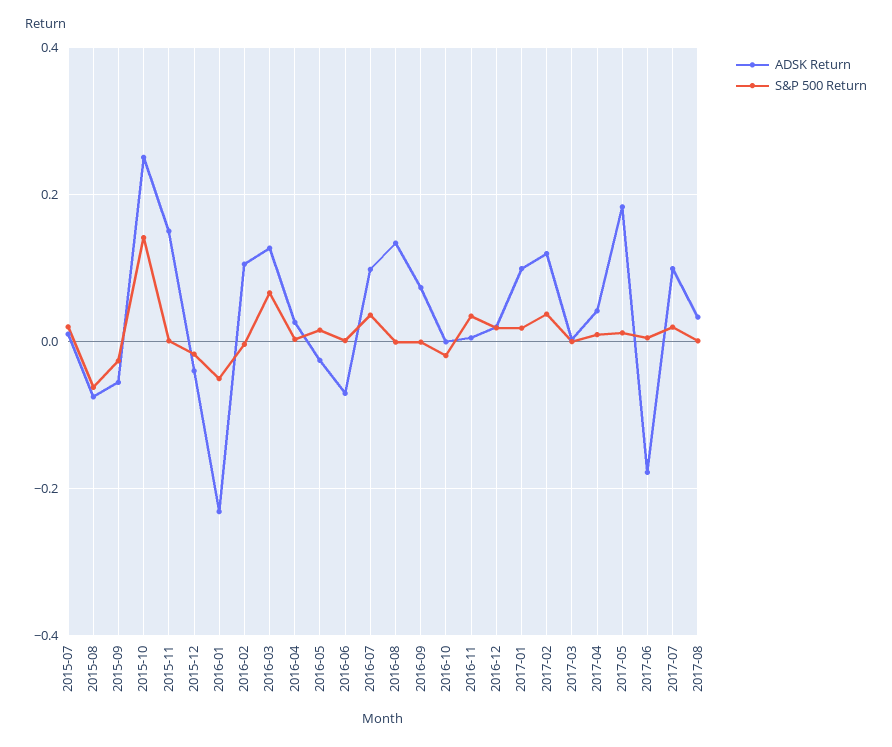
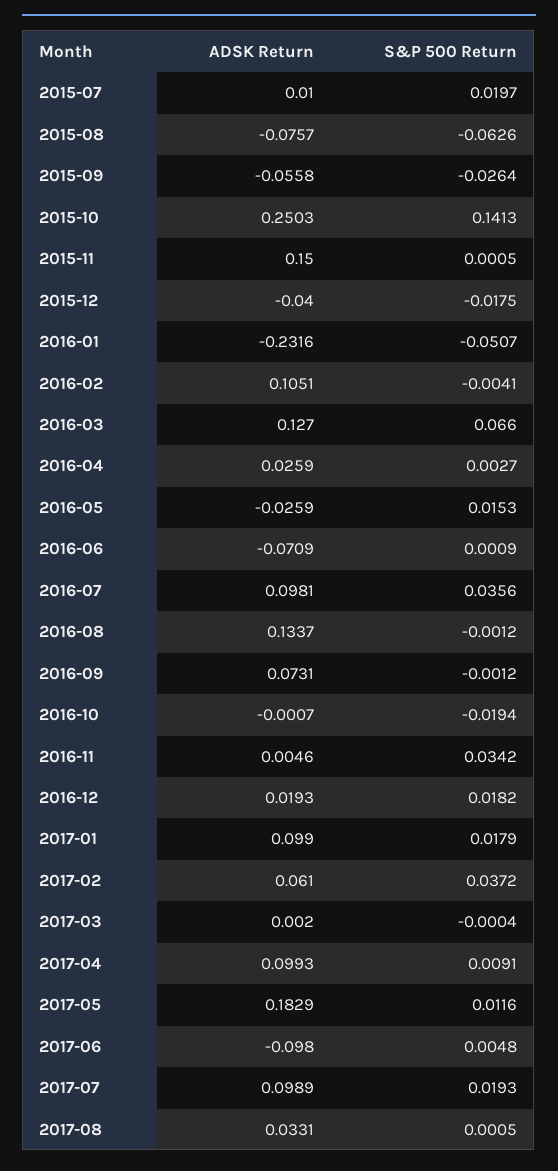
  {
    "ADSK Return": {
      "2015-07": 0.01,
      "2015-08": -0.0757,
      "2015-09": -0.0558,
      "2015-10": 0.2503,
      "2015-11": 0.15,
      "2015-12": -0.04,
      "2016-01": -0.2316,
      "2016-02": 0.1051,
      "2016-03": 0.127,
      "2016-04": 0.0259,
      "2016-05": -0.0259,
      "2016-06": -0.0709,
      "2016-07": 0.0981,
      "2016-08": 0.1337,
      "2016-09": 0.0731,
      "2016-10": -0.0007,
      "2016-11": 0.0046,
      "2016-12": 0.0193,
      "2017-01": 0.099,
-     "2017-02": 0.12,
+     "2017-02": 0.061,
      "2017-03": 0.002,
-     "2017-04": 0.04,
+     "2017-04": 0.0993,
      "2017-05": 0.1829,
-     "2017-06": -0.18,
+     "2017-06": -0.098,
      "2017-07": 0.0989,
      "2017-08": 0.0331
    },
    "S&P 500 Return": {
      "2015-07": 0.0197,
      "2015-08": -0.0626,
      "2015-09": -0.0264,
      "2015-10": 0.1413,
      "2015-11": 0.0005,
      "2015-12": -0.0175,
      "2016-01": -0.0507,
      "2016-02": -0.0041,
      "2016-03": 0.066,
      "2016-04": 0.0027,
      "2016-05": 0.0153,
      "2016-06": 0.0009,
      "2016-07": 0.0356,
      "2016-08": -0.0012,
      "2016-09": -0.0012,
      "2016-10": -0.0194,
      "2016-11": 0.0342,
      "2016-12": 0.0182,
      "2017-01": 0.0179,
      "2017-02": 0.0372,
      "2017-03": -0.0004,
      "2017-04": 0.0091,
      "2017-05": 0.0116,
      "2017-06": 0.0048,
      "2017-07": 0.0193,
      "2017-08": 0.0005
    }
  }

